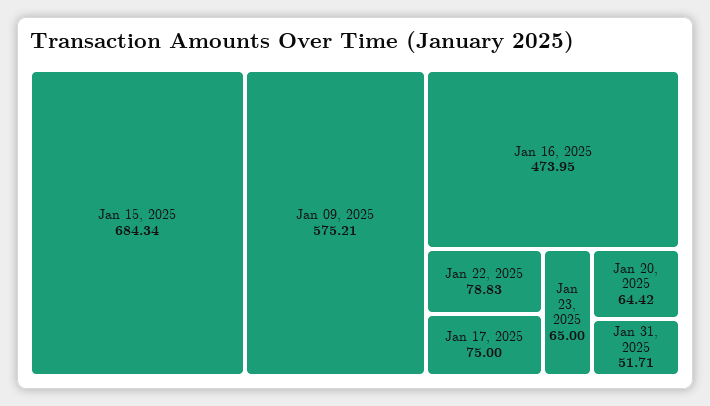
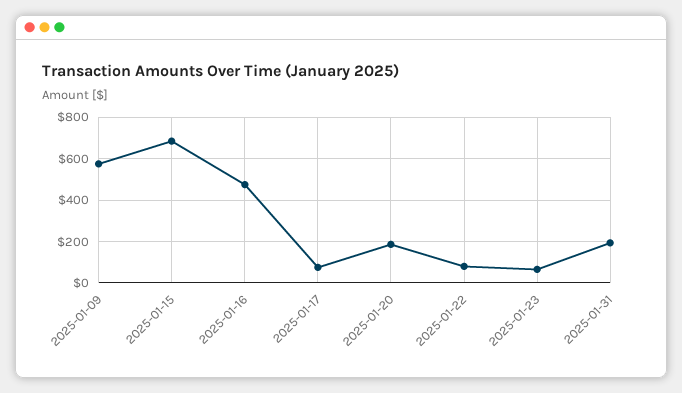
  {
    "Jan 15, 2025": 684.34,
    "Jan 09, 2025": 575.21,
    "Jan 16, 2025": 473.95,
    "Jan 22, 2025": 78.83,
    "Jan 17, 2025": 75,
    "Jan 23, 2025": 65,
-   "Jan 20, 2025": 64.42,
+   "Jan 20, 2025": 200,
-   "Jan 31, 2025": 51.71
+   "Jan 31, 2025": 200
  }

